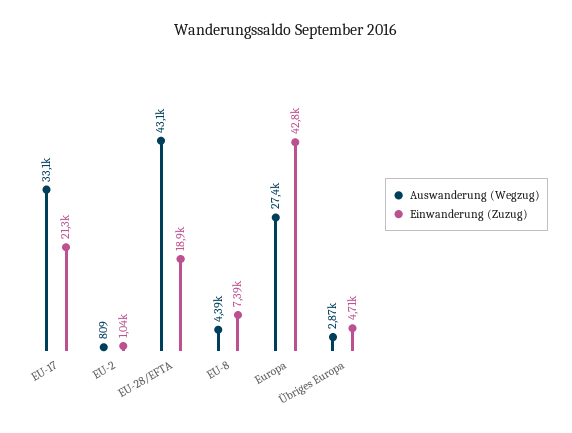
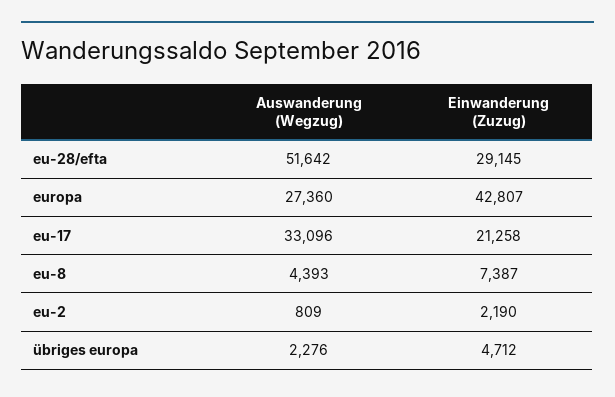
  {
    "Auswanderung (Wegzug)": {
      "EU-17": 33096,
      "EU-2": 809,
-     "EU-28/EFTA": 43100,
+     "EU-28/EFTA": 51642,
      "EU-8": 4393,
      "Europa": 27360,
-     "Übriges Europa": 2870
+     "Übriges Europa": 2276
    },
    "Einwanderung (Zuzug)": {
      "EU-17": 21258,
-     "EU-2": 1040,
+     "EU-2": 2190,
-     "EU-28/EFTA": 18900,
+     "EU-28/EFTA": 29145,
      "EU-8": 7387,
      "Europa": 42807,
      "Übriges Europa": 4712
    }
  }

